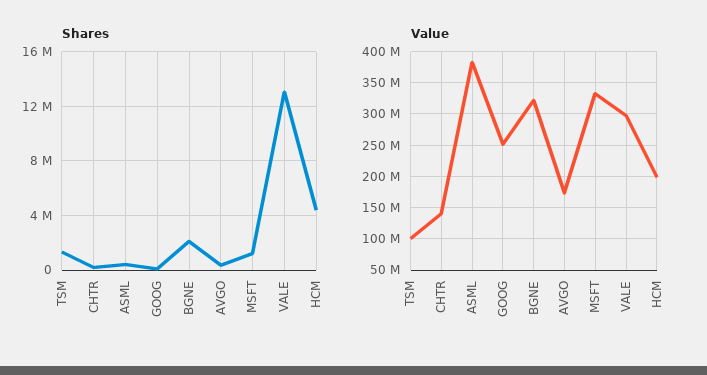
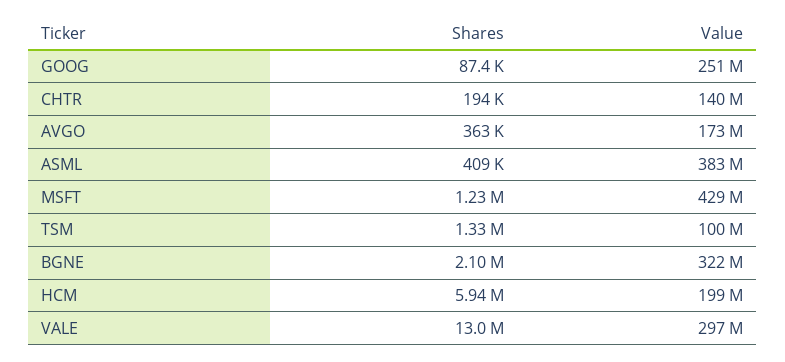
  {
    "Shares": {
      "TSM": 1330000,
      "CHTR": 194000,
      "ASML": 409000,
      "GOOG": 87400,
      "BGNE": 2100000,
      "AVGO": 363000,
      "MSFT": 1230000,
      "VALE": 13000000,
-     "HCM": 4500000
+     "HCM": 5940000
    },
    "Value": {
      "TSM": 100000000,
      "CHTR": 140000000,
      "ASML": 383000000,
      "GOOG": 251000000,
      "BGNE": 322000000,
      "AVGO": 173000000,
-     "MSFT": 330000000,
+     "MSFT": 429000000,
      "VALE": 297000000,
      "HCM": 199000000
    }
  }

